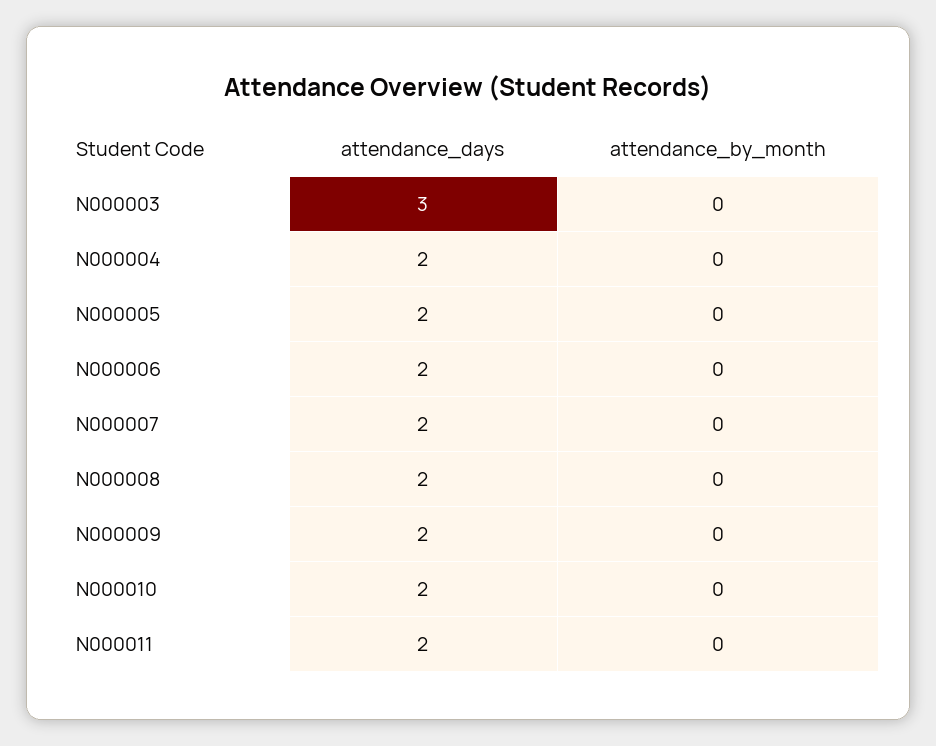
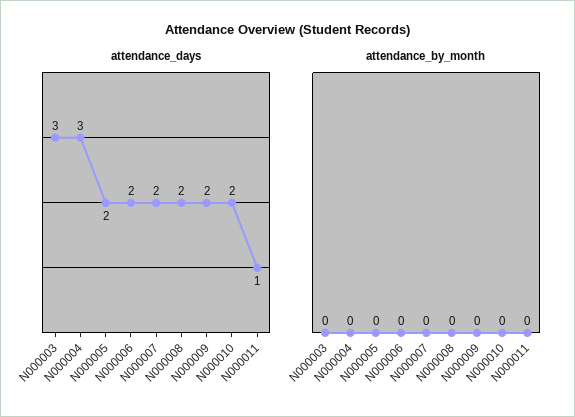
  {
    "attendance_days": {
      "N000003": 3,
-     "N000004": 2,
+     "N000004": 3,
      "N000005": 2,
      "N000006": 2,
      "N000007": 2,
      "N000008": 2,
      "N000009": 2,
      "N000010": 2,
-     "N000011": 2
+     "N000011": 1
    },
    "attendance_by_month": {
      "N000003": 0,
      "N000004": 0,
      "N000005": 0,
      "N000006": 0,
      "N000007": 0,
      "N000008": 0,
      "N000009": 0,
      "N000010": 0,
      "N000011": 0
    }
  }

